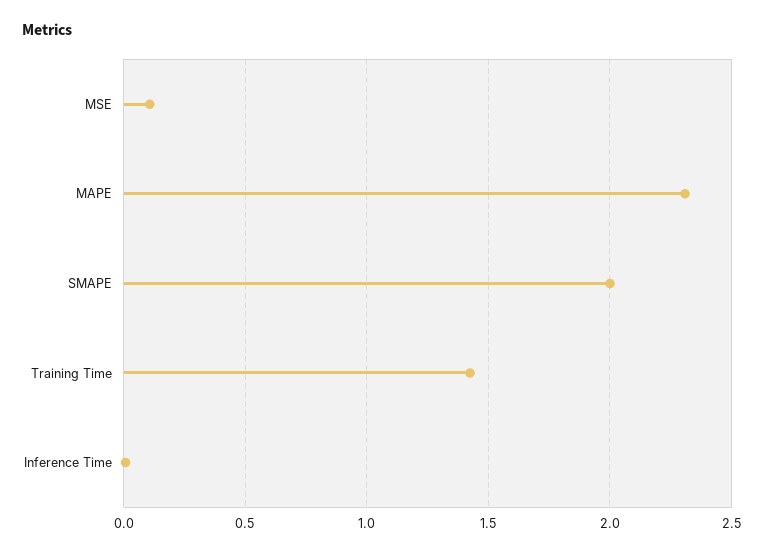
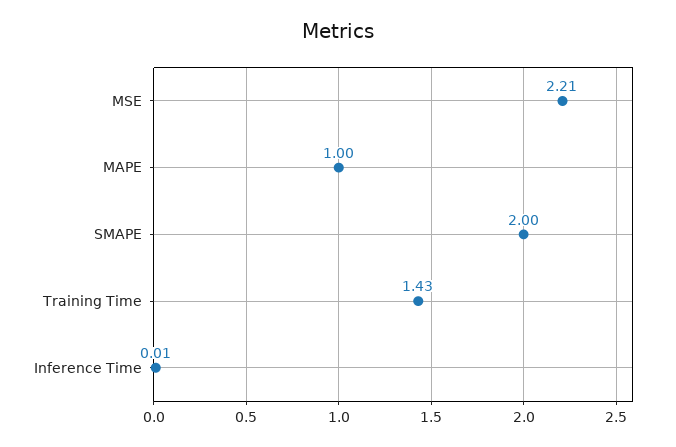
  {
-   "MSE": 0.1,
+   "MSE": 2.21,
-   "MAPE": 2.3,
+   "MAPE": 1,
    "SMAPE": 2,
    "Training Time": 1.43,
    "Inference Time": 0.01
  }

